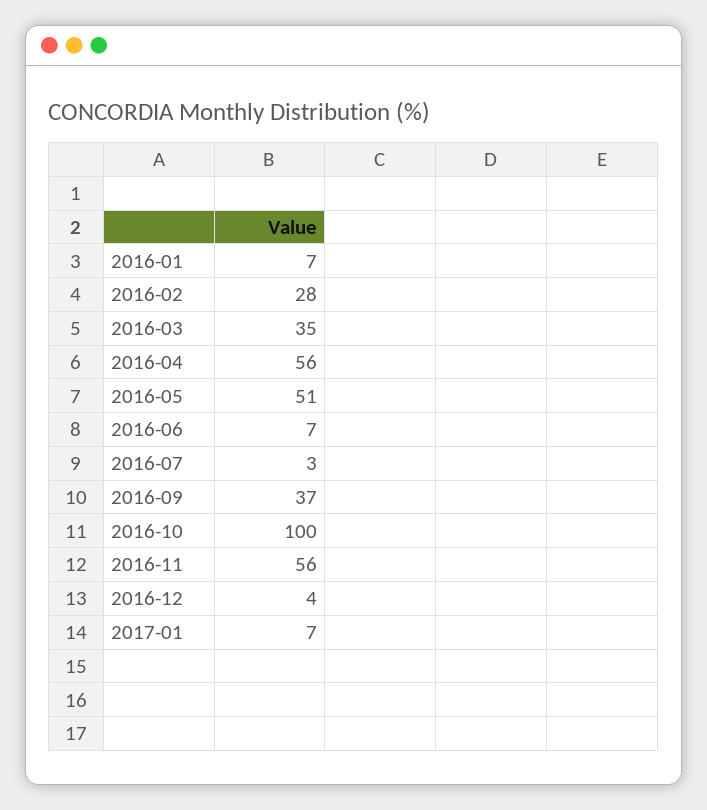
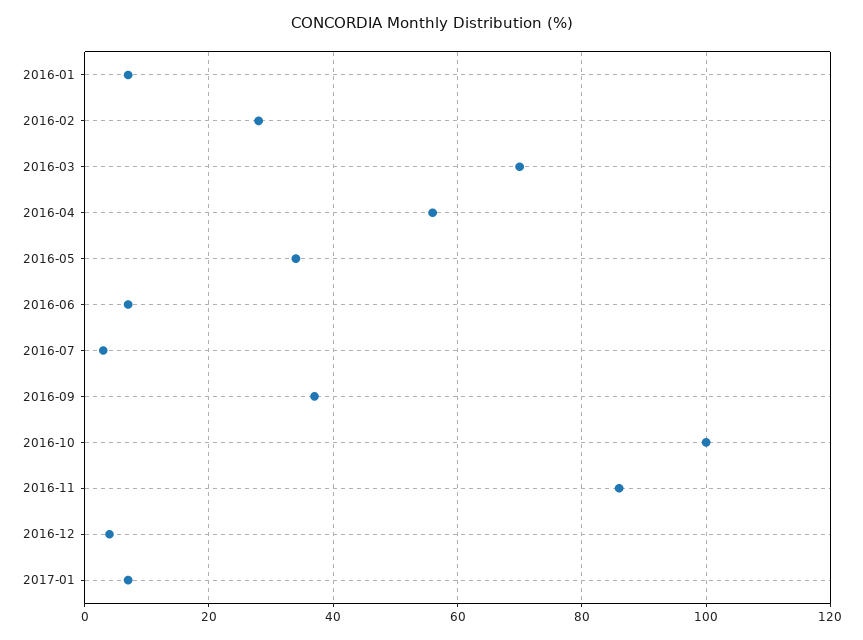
  {
    "2016-01": 7,
    "2016-02": 28,
-   "2016-03": 35,
+   "2016-03": 70,
    "2016-04": 56,
-   "2016-05": 51,
+   "2016-05": 35,
    "2016-06": 7,
    "2016-07": 3,
    "2016-09": 37,
    "2016-10": 100,
-   "2016-11": 56,
+   "2016-11": 85,
    "2016-12": 4,
    "2017-01": 7
  }

